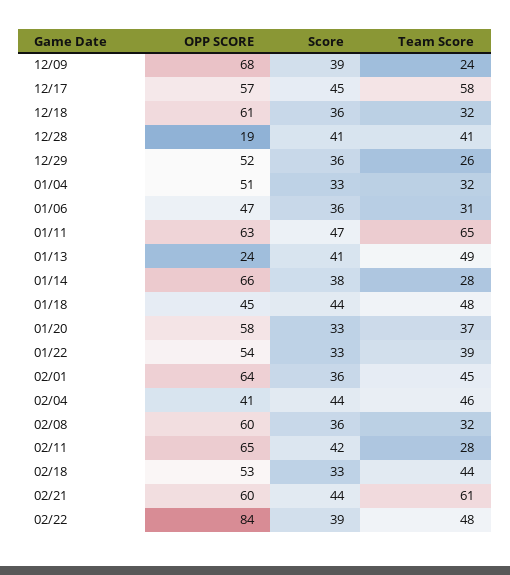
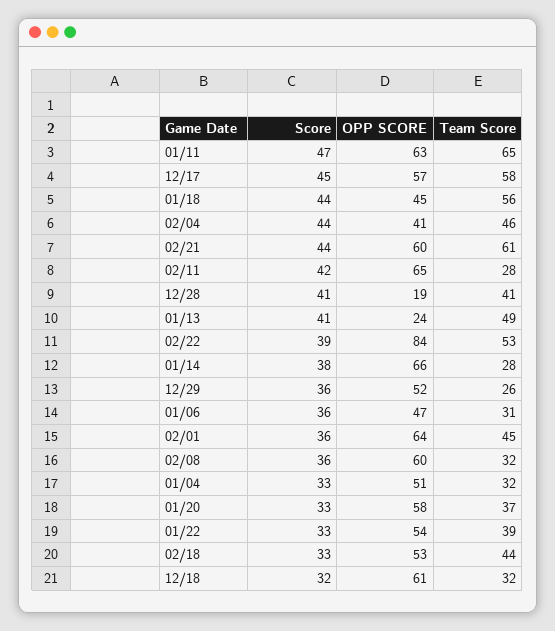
  {
    "OPP SCORE": {
-     "12/09": 68,
      "12/17": 57,
      "12/18": 61,
      "12/28": 19,
      "12/29": 52,
      "01/04": 51,
      "01/06": 47,
      "01/11": 63,
      "01/13": 24,
      "01/14": 66,
      "01/18": 45,
      "01/20": 58,
      "01/22": 54,
      "02/01": 64,
      "02/04": 41,
      "02/08": 60,
      "02/11": 65,
      "02/18": 53,
      "02/21": 60,
      "02/22": 84
    },
    "Score": {
-     "12/09": 39,
      "12/17": 45,
-     "12/18": 36,
+     "12/18": 32,
      "12/28": 41,
      "12/29": 36,
      "01/04": 33,
      "01/06": 36,
      "01/11": 47,
      "01/13": 41,
      "01/14": 38,
      "01/18": 44,
      "01/20": 33,
      "01/22": 33,
      "02/01": 36,
      "02/04": 44,
      "02/08": 36,
      "02/11": 42,
      "02/18": 33,
      "02/21": 44,
      "02/22": 39
    },
    "Team Score": {
-     "12/09": 24,
      "12/17": 58,
      "12/18": 32,
      "12/28": 41,
      "12/29": 26,
      "01/04": 32,
      "01/06": 31,
      "01/11": 65,
      "01/13": 49,
      "01/14": 28,
-     "01/18": 48,
+     "01/18": 56,
      "01/20": 37,
      "01/22": 39,
      "02/01": 45,
      "02/04": 46,
      "02/08": 32,
      "02/11": 28,
      "02/18": 44,
      "02/21": 61,
-     "02/22": 48
+     "02/22": 53
    }
  }

